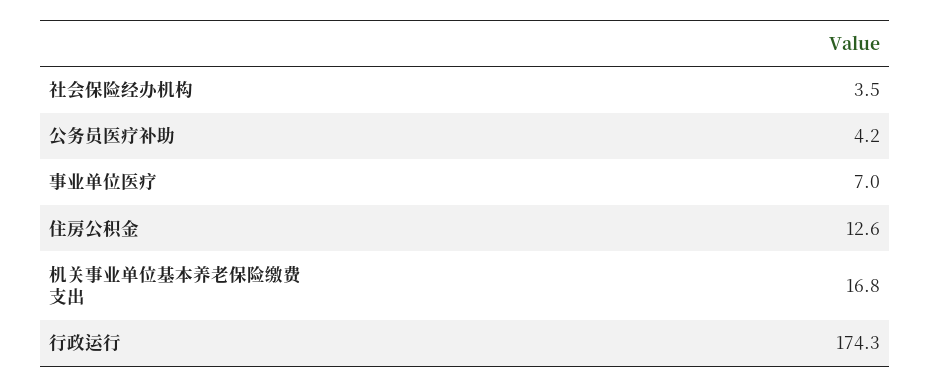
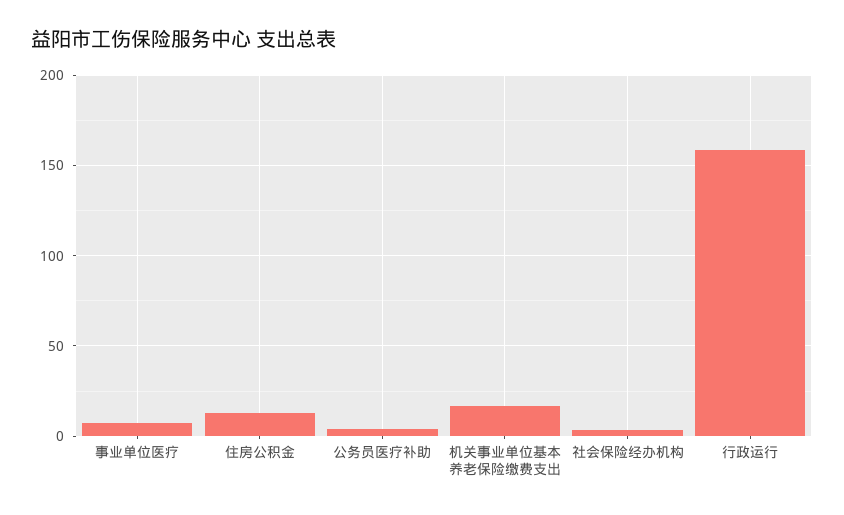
  {
    "社会保险经办机构": 3.5,
    "公务员医疗补助": 4.2,
    "事业单位医疗": 7,
    "住房公积金": 12.6,
    "机关事业单位基本养老保险缴费支出": 16.8,
-   "行政运行": 174.3
+   "行政运行": 160
  }

